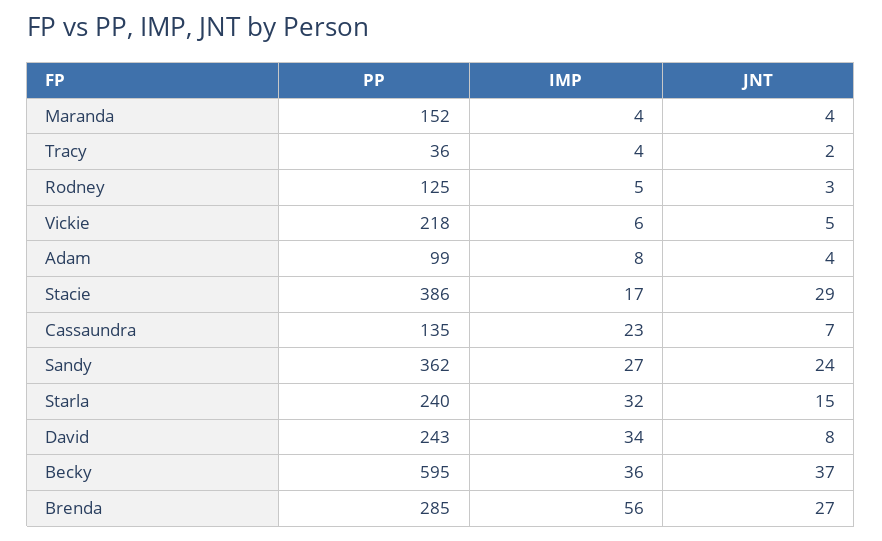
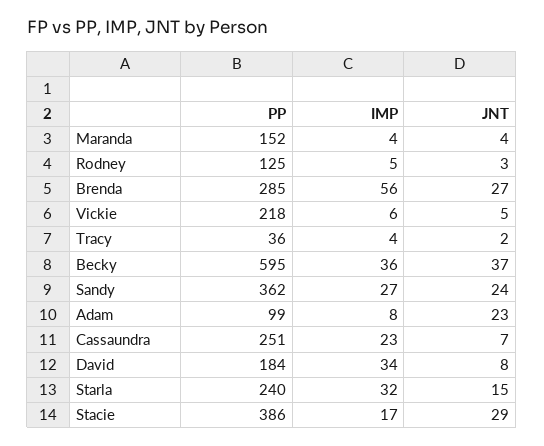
  {
    "PP": {
      "Maranda": 152,
      "Tracy": 36,
      "Rodney": 125,
      "Vickie": 218,
      "Adam": 99,
      "Stacie": 386,
-     "Cassaundra": 135,
+     "Cassaundra": 251,
      "Sandy": 362,
      "Starla": 240,
-     "David": 243,
+     "David": 184,
      "Becky": 595,
      "Brenda": 285
    },
    "IMP": {
      "Maranda": 4,
      "Tracy": 4,
      "Rodney": 5,
      "Vickie": 6,
      "Adam": 8,
      "Stacie": 17,
      "Cassaundra": 23,
      "Sandy": 27,
      "Starla": 32,
      "David": 34,
      "Becky": 36,
      "Brenda": 56
    },
    "JNT": {
      "Maranda": 4,
      "Tracy": 2,
      "Rodney": 3,
      "Vickie": 5,
-     "Adam": 4,
+     "Adam": 23,
      "Stacie": 29,
      "Cassaundra": 7,
      "Sandy": 24,
      "Starla": 15,
      "David": 8,
      "Becky": 37,
      "Brenda": 27
    }
  }

